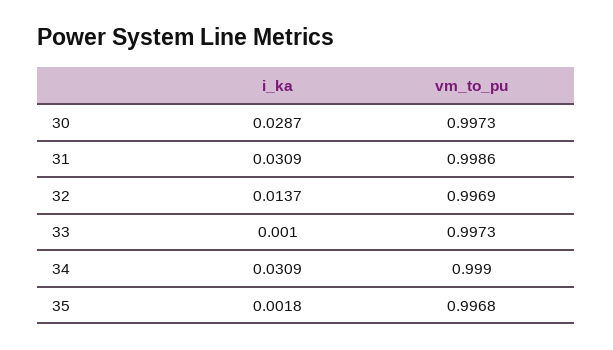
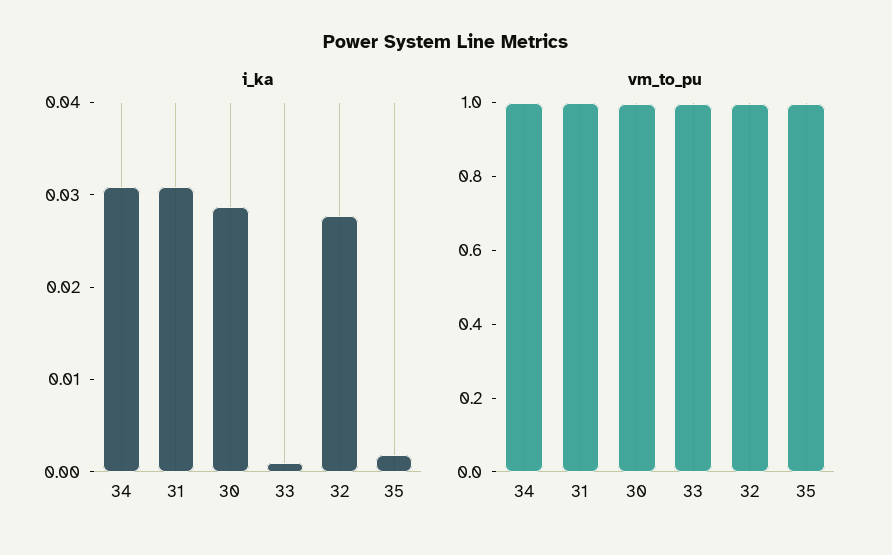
  {
    "i_ka": {
      "30": 0.0287,
      "31": 0.0309,
-     "32": 0.0137,
+     "32": 0.028,
      "33": 0.001,
      "34": 0.0309,
      "35": 0.0018
    },
    "vm_to_pu": {
      "30": 0.9973,
      "31": 0.9986,
      "32": 0.9969,
      "33": 0.9973,
      "34": 0.999,
      "35": 0.9968
    }
  }

